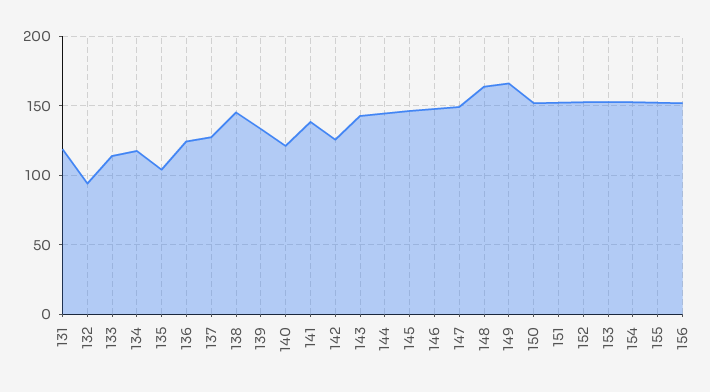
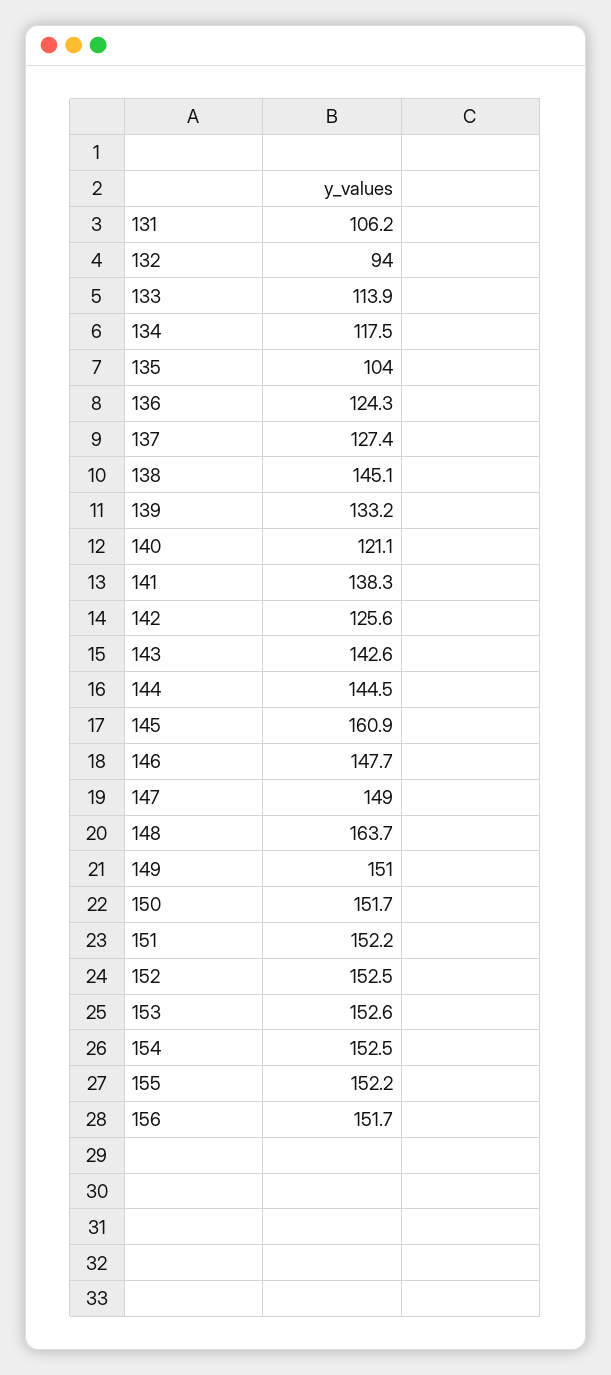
  {
-   "131": 120,
+   "131": 106.2,
    "132": 94,
    "133": 113.9,
    "134": 117.5,
    "135": 104,
    "136": 124.3,
    "137": 127.4,
    "138": 145.1,
    "139": 133.2,
    "140": 121.1,
    "141": 138.3,
    "142": 125.6,
    "143": 142.6,
    "144": 144.5,
-   "145": 145,
+   "145": 160.9,
    "146": 147.7,
    "147": 149,
    "148": 163.7,
-   "149": 165,
+   "149": 151,
    "150": 151.7,
    "151": 152.2,
    "152": 152.5,
    "153": 152.6,
    "154": 152.5,
    "155": 152.2,
    "156": 151.7
  }

